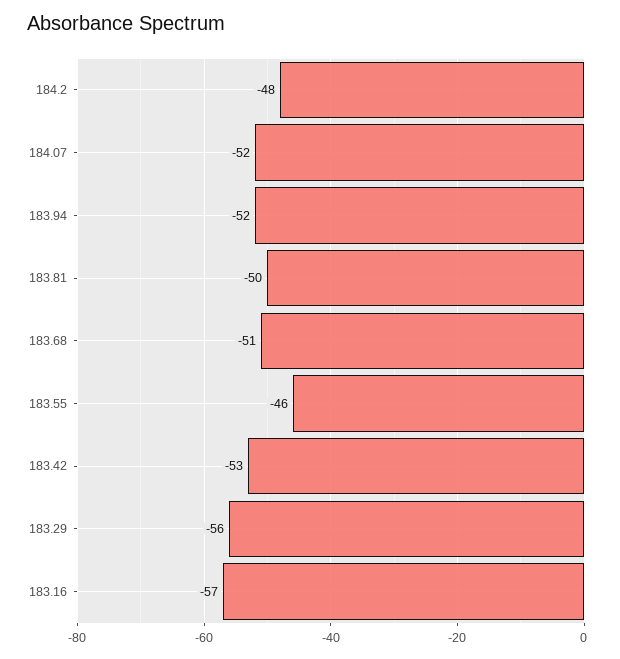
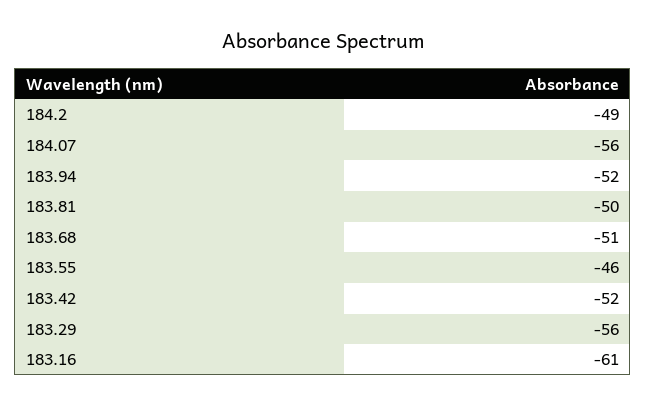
  {
-   "184.2": -48,
+   "184.2": -49,
-   "184.07": -52,
+   "184.07": -56,
    "183.94": -52,
    "183.81": -50,
    "183.68": -51,
    "183.55": -46,
-   "183.42": -53,
+   "183.42": -52,
    "183.29": -56,
-   "183.16": -57
+   "183.16": -61
  }

